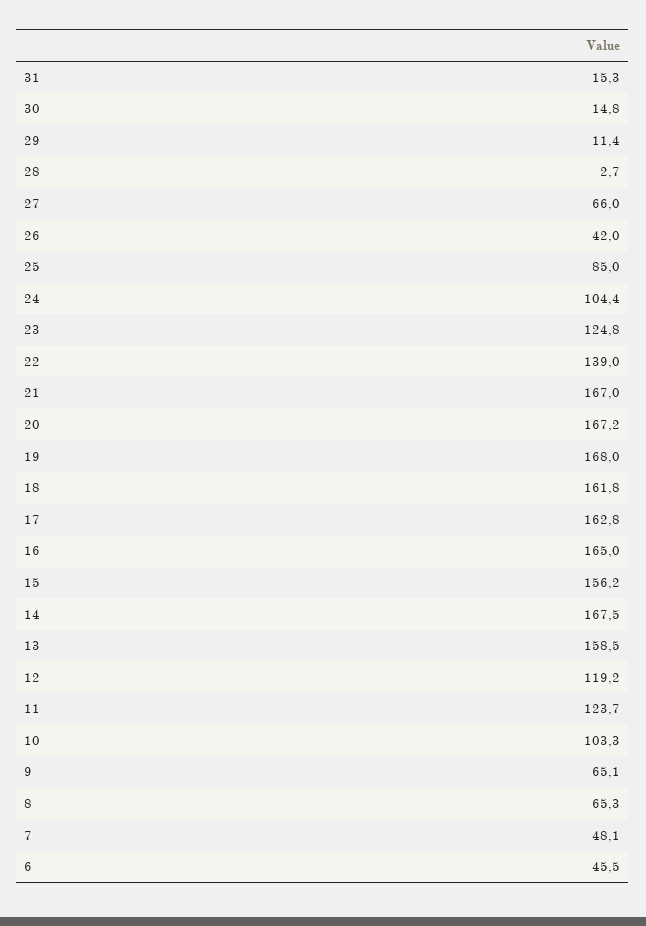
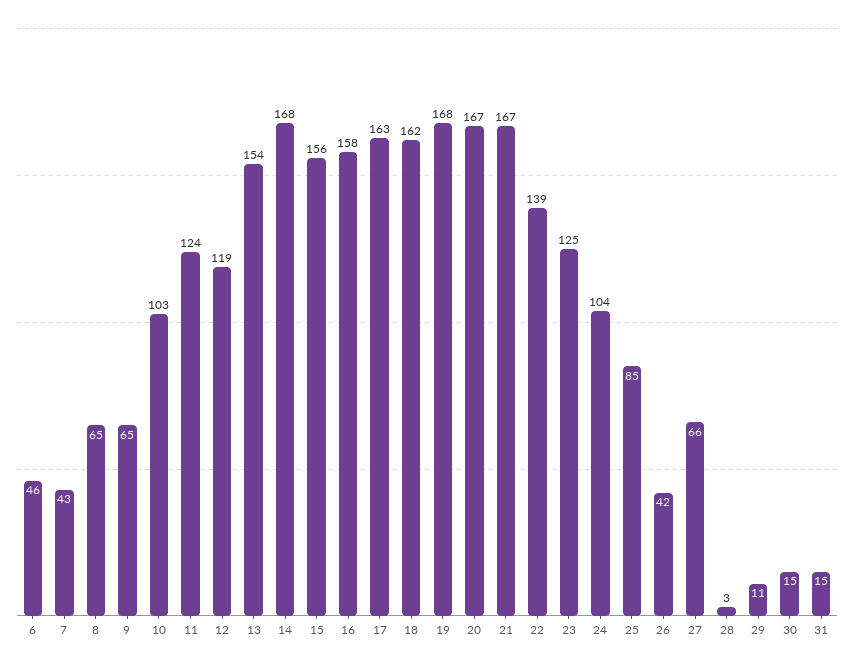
  {
    "31": 15.3,
    "30": 14.8,
    "29": 11.4,
    "28": 2.7,
    "27": 66,
    "26": 42,
    "25": 85,
    "24": 104.4,
    "23": 124.8,
    "22": 139,
    "21": 167,
    "20": 167.2,
    "19": 168,
    "18": 161.8,
    "17": 162.8,
-   "16": 165,
+   "16": 158,
    "15": 156.2,
    "14": 167.5,
-   "13": 158.5,
+   "13": 154,
    "12": 119.2,
    "11": 123.7,
    "10": 103.3,
    "9": 65.1,
    "8": 65.3,
-   "7": 48.1,
+   "7": 43,
    "6": 45.5
  }

